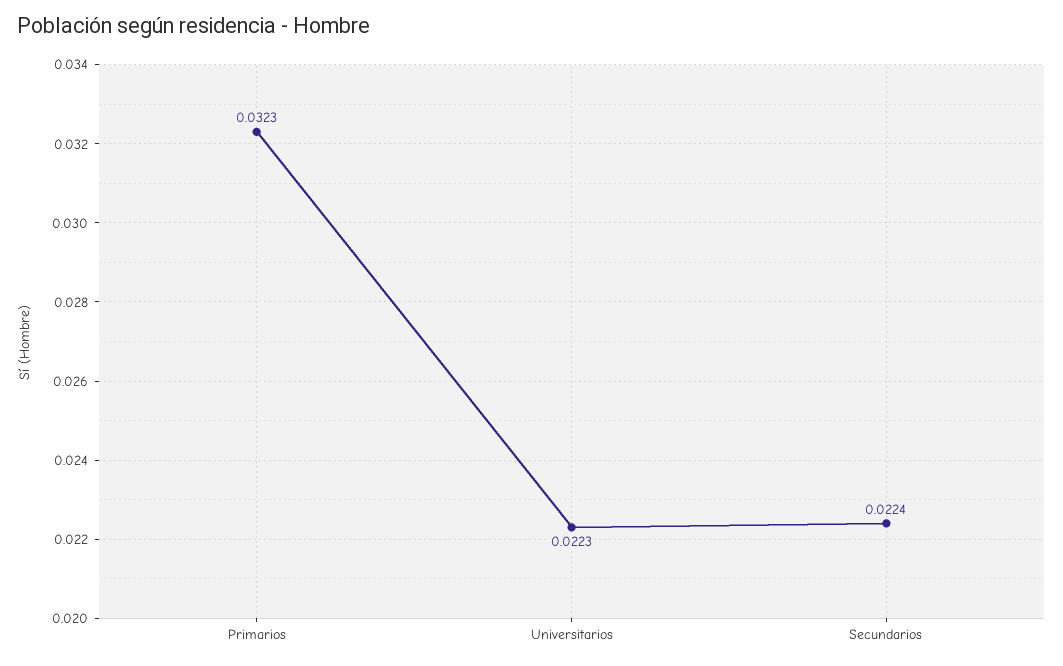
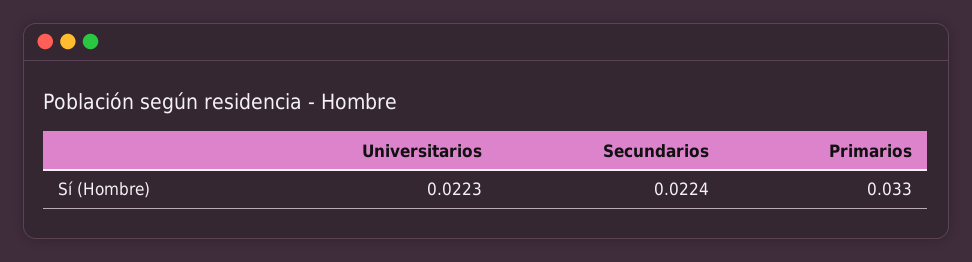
  {
-   "Primarios": 0.0323,
+   "Primarios": 0.033,
    "Universitarios": 0.0223,
    "Secundarios": 0.0224
  }

